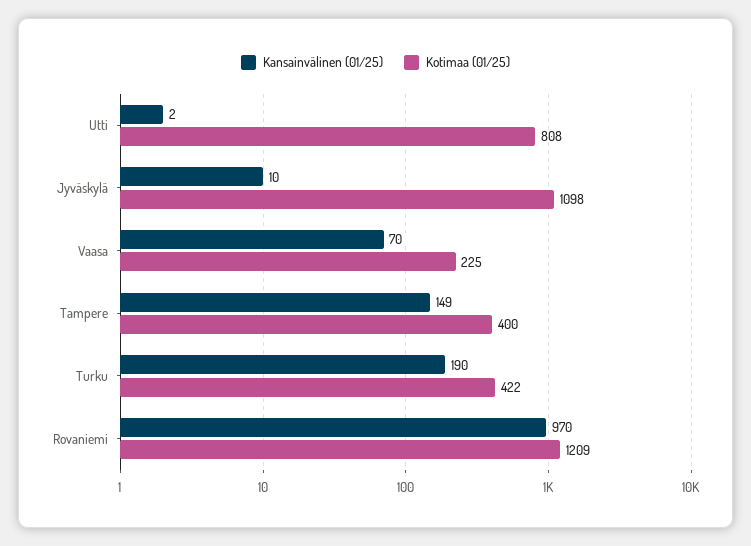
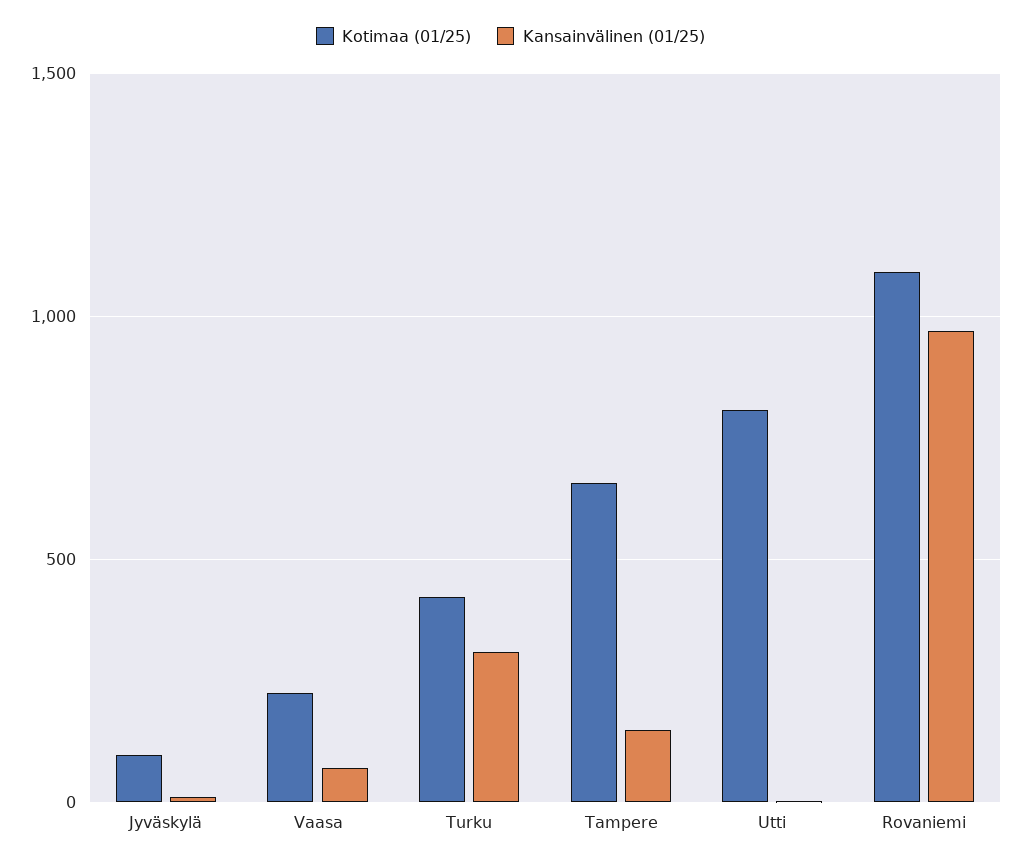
  {
    "Kansainvälinen (01/25)": {
      "Utti": 2,
      "Jyväskylä": 10,
      "Vaasa": 70,
      "Tampere": 149,
-     "Turku": 190,
+     "Turku": 300,
      "Rovaniemi": 970
    },
    "Kotimaa (01/25)": {
      "Utti": 808,
-     "Jyväskylä": 1098,
+     "Jyväskylä": 100,
      "Vaasa": 225,
-     "Tampere": 400,
+     "Tampere": 650,
      "Turku": 422,
-     "Rovaniemi": 1209
+     "Rovaniemi": 1100
    }
  }

